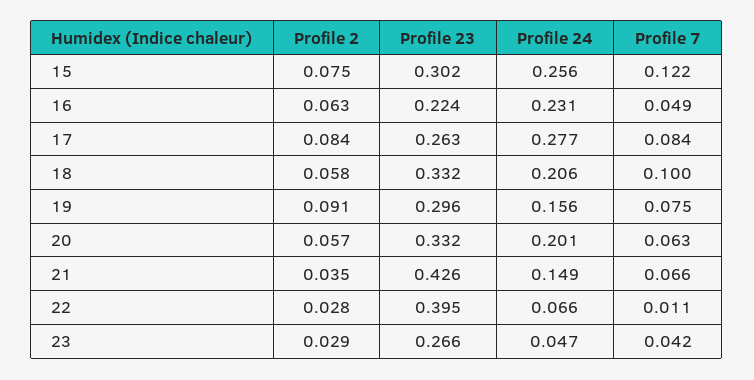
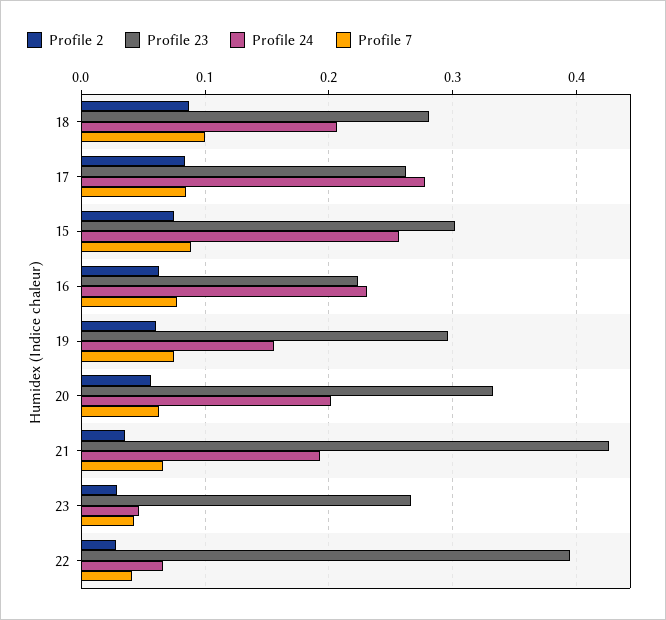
  {
    "Profile 2": {
      "15": 0.075,
      "16": 0.063,
      "17": 0.084,
-     "18": 0.058,
+     "18": 0.09,
-     "19": 0.091,
+     "19": 0.06,
      "20": 0.057,
      "21": 0.035,
      "22": 0.028,
      "23": 0.029
    },
    "Profile 23": {
      "15": 0.302,
      "16": 0.224,
      "17": 0.263,
-     "18": 0.332,
+     "18": 0.28,
      "19": 0.296,
      "20": 0.332,
      "21": 0.426,
      "22": 0.395,
      "23": 0.266
    },
    "Profile 24": {
      "15": 0.256,
      "16": 0.231,
      "17": 0.277,
      "18": 0.206,
      "19": 0.156,
      "20": 0.201,
-     "21": 0.149,
+     "21": 0.19,
      "22": 0.066,
      "23": 0.047
    },
    "Profile 7": {
-     "15": 0.122,
+     "15": 0.09,
-     "16": 0.049,
+     "16": 0.08,
      "17": 0.084,
      "18": 0.1,
      "19": 0.075,
      "20": 0.063,
      "21": 0.066,
-     "22": 0.011,
+     "22": 0.04,
      "23": 0.042
    }
  }

